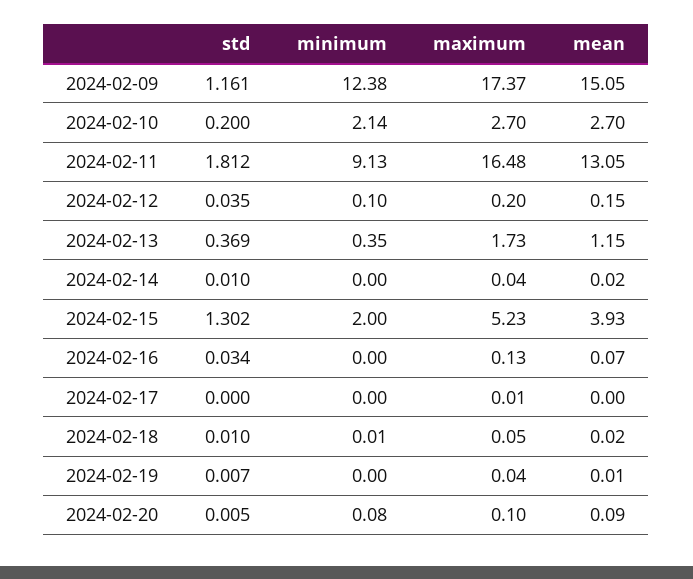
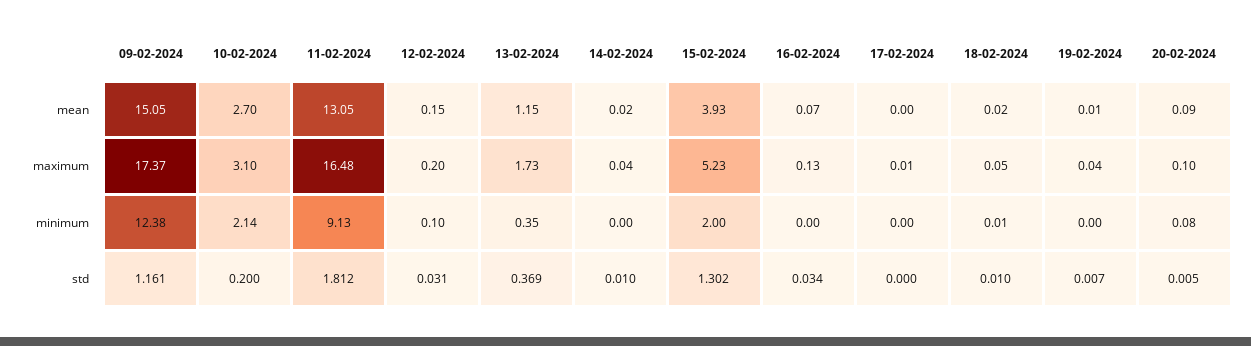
  {
    "std": {
      "2024-02-09": 1.161,
      "2024-02-10": 0.2,
      "2024-02-11": 1.812,
-     "2024-02-12": 0.035,
+     "2024-02-12": 0.031,
      "2024-02-13": 0.369,
      "2024-02-14": 0.01,
      "2024-02-15": 1.302,
      "2024-02-16": 0.034,
      "2024-02-17": 0,
      "2024-02-18": 0.01,
      "2024-02-19": 0.007,
      "2024-02-20": 0.005
    },
    "minimum": {
      "2024-02-09": 12.38,
      "2024-02-10": 2.14,
      "2024-02-11": 9.13,
      "2024-02-12": 0.1,
      "2024-02-13": 0.35,
      "2024-02-14": 0,
      "2024-02-15": 2,
      "2024-02-16": 0,
      "2024-02-17": 0,
      "2024-02-18": 0.01,
      "2024-02-19": 0,
      "2024-02-20": 0.08
    },
    "maximum": {
      "2024-02-09": 17.37,
-     "2024-02-10": 2.7,
+     "2024-02-10": 3.1,
      "2024-02-11": 16.48,
      "2024-02-12": 0.2,
      "2024-02-13": 1.73,
      "2024-02-14": 0.04,
      "2024-02-15": 5.23,
      "2024-02-16": 0.13,
      "2024-02-17": 0.01,
      "2024-02-18": 0.05,
      "2024-02-19": 0.04,
      "2024-02-20": 0.1
    },
    "mean": {
      "2024-02-09": 15.05,
      "2024-02-10": 2.7,
      "2024-02-11": 13.05,
      "2024-02-12": 0.15,
      "2024-02-13": 1.15,
      "2024-02-14": 0.02,
      "2024-02-15": 3.93,
      "2024-02-16": 0.07,
      "2024-02-17": 0,
      "2024-02-18": 0.02,
      "2024-02-19": 0.01,
      "2024-02-20": 0.09
    }
  }

